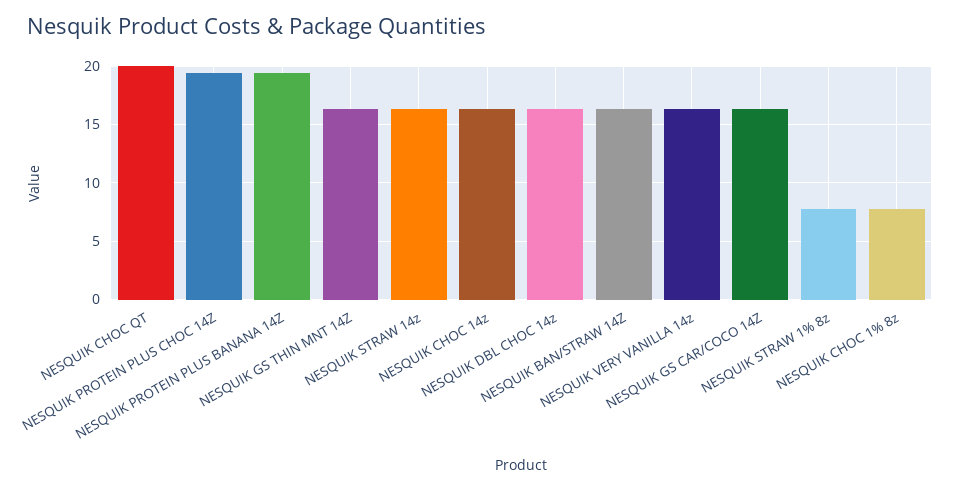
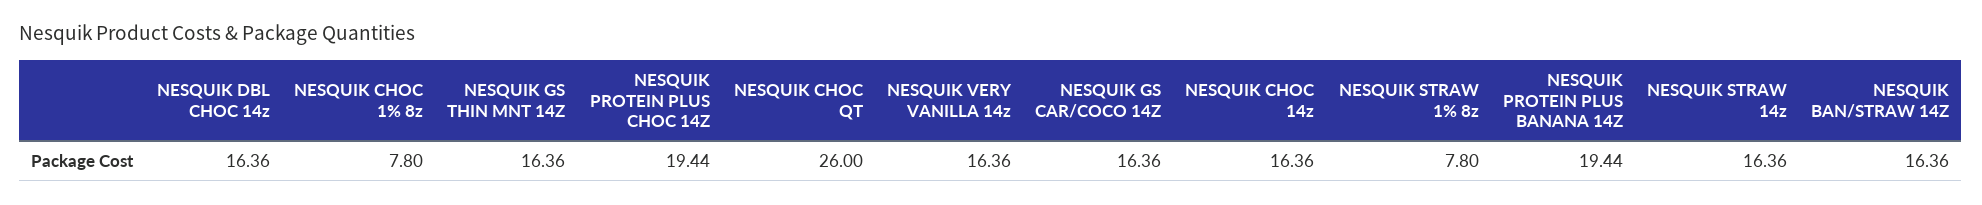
  {
-   "NESQUIK CHOC QT": 20,
+   "NESQUIK CHOC QT": 26,
    "NESQUIK PROTEIN PLUS CHOC 14Z": 19.44,
    "NESQUIK PROTEIN PLUS BANANA 14Z": 19.44,
    "NESQUIK GS THIN MNT 14Z": 16.36,
    "NESQUIK STRAW 14z": 16.36,
    "NESQUIK CHOC 14z": 16.36,
    "NESQUIK DBL CHOC 14z": 16.36,
    "NESQUIK BAN/STRAW 14Z": 16.36,
    "NESQUIK VERY VANILLA 14z": 16.36,
    "NESQUIK GS CAR/COCO 14Z": 16.36,
    "NESQUIK STRAW 1% 8z": 7.8,
    "NESQUIK CHOC 1% 8z": 7.8
  }

